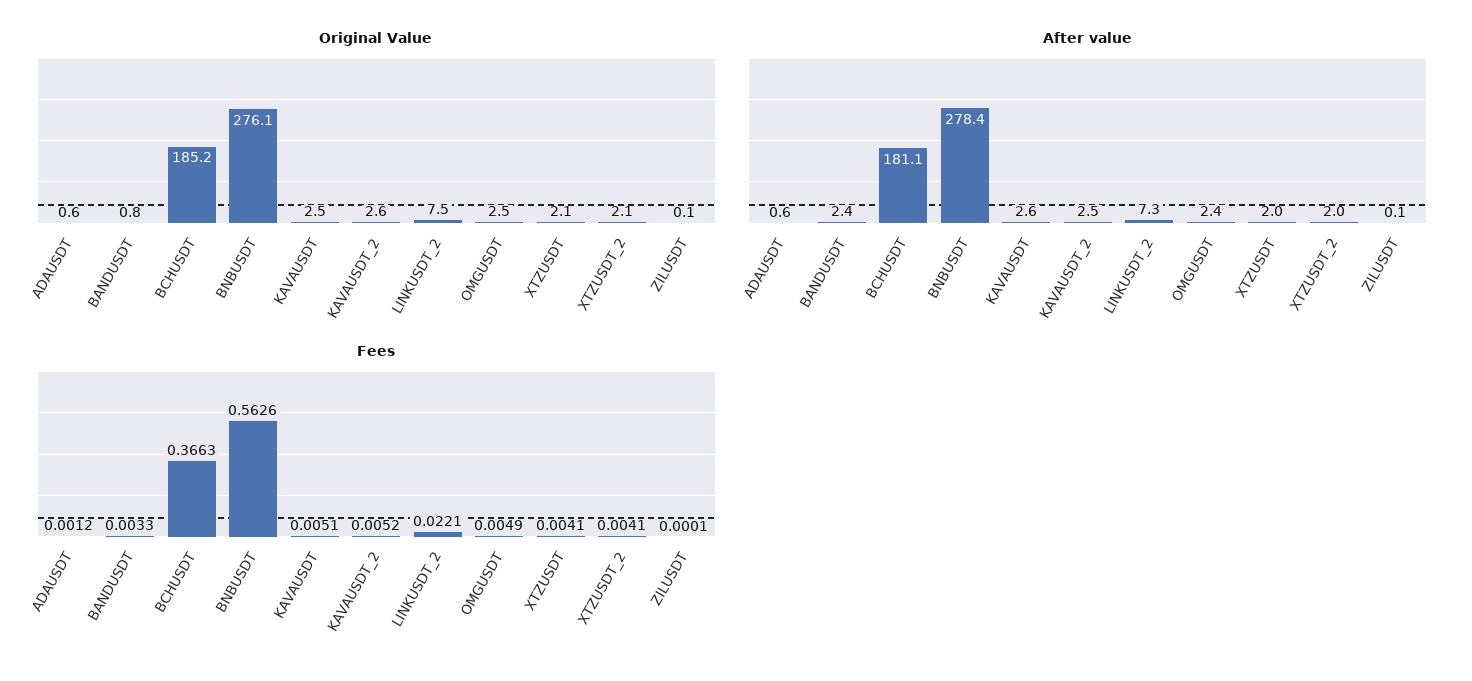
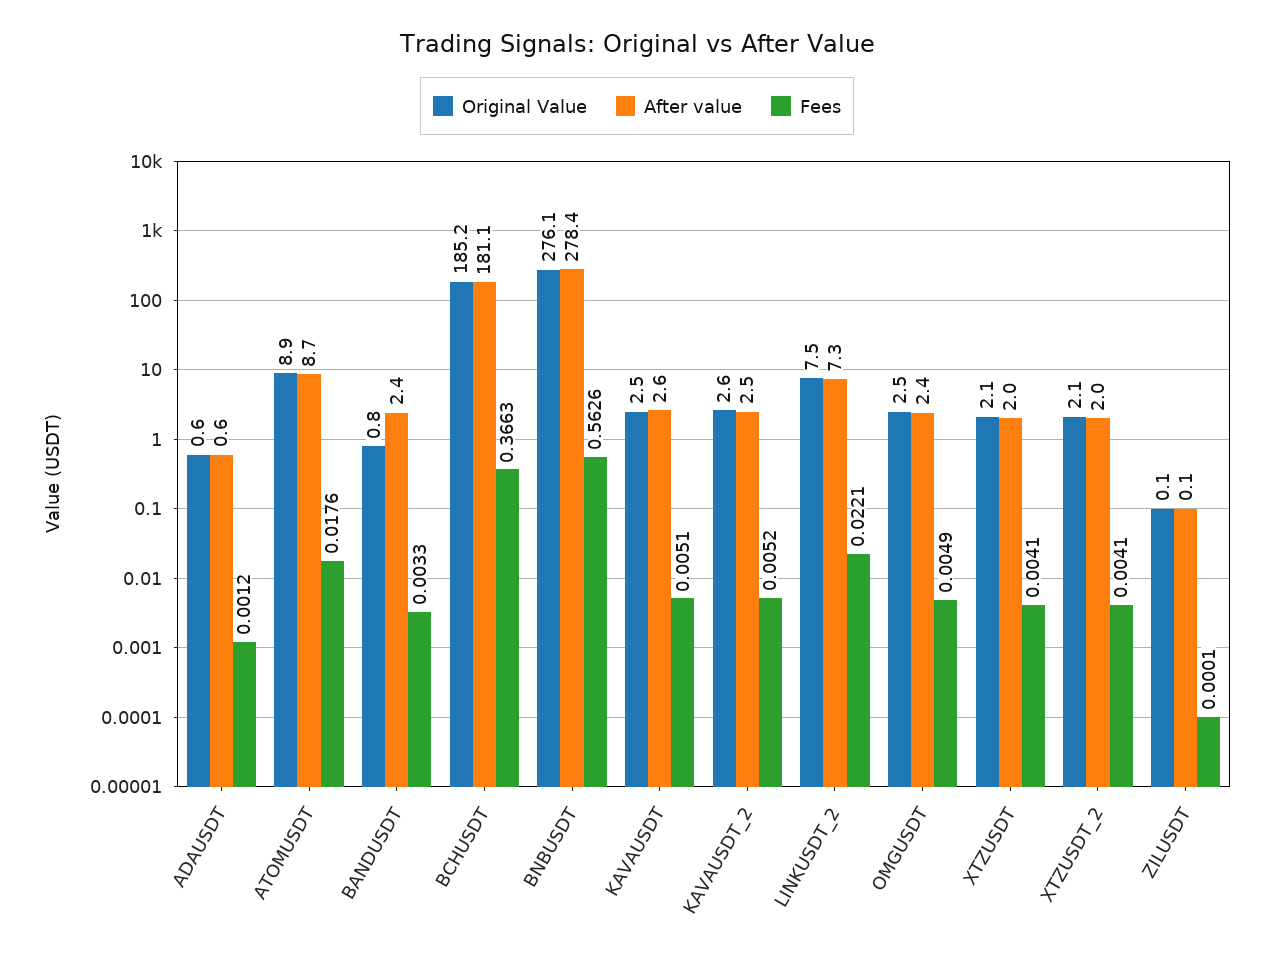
  {
    "Original Value": {
      "ADAUSDT": 0.6,
      "BANDUSDT": 0.8,
      "BCHUSDT": 185.2,
      "BNBUSDT": 276.1,
      "KAVAUSDT": 2.5,
      "KAVAUSDT_2": 2.6,
      "LINKUSDT_2": 7.5,
      "OMGUSDT": 2.5,
      "XTZUSDT": 2.1,
      "XTZUSDT_2": 2.1,
-     "ZILUSDT": 0.1
+     "ZILUSDT": 0.1,
+     "ATOMUSDT": 8.9
    },
    "After value": {
      "ADAUSDT": 0.6,
      "BANDUSDT": 2.4,
      "BCHUSDT": 181.1,
      "BNBUSDT": 278.4,
      "KAVAUSDT": 2.6,
      "KAVAUSDT_2": 2.5,
      "LINKUSDT_2": 7.3,
      "OMGUSDT": 2.4,
      "XTZUSDT": 2,
      "XTZUSDT_2": 2,
-     "ZILUSDT": 0.1
+     "ZILUSDT": 0.1,
+     "ATOMUSDT": 8.7
    },
    "Fees": {
      "ADAUSDT": 0.0012,
      "BANDUSDT": 0.0033,
      "BCHUSDT": 0.3663,
      "BNBUSDT": 0.5626,
      "KAVAUSDT": 0.0051,
      "KAVAUSDT_2": 0.0052,
      "LINKUSDT_2": 0.0221,
      "OMGUSDT": 0.0049,
      "XTZUSDT": 0.0041,
      "XTZUSDT_2": 0.0041,
-     "ZILUSDT": 0.0001
+     "ZILUSDT": 0.0001,
+     "ATOMUSDT": 0.0176
    }
  }

